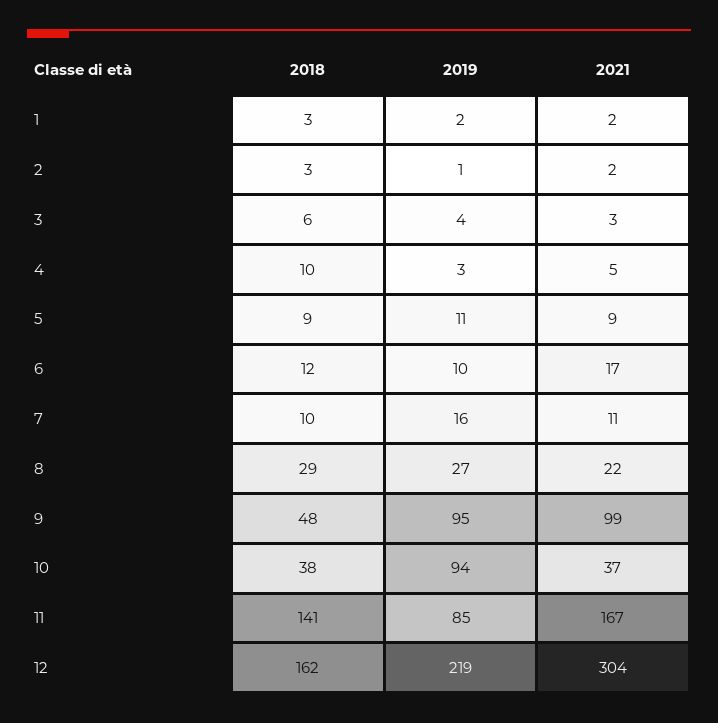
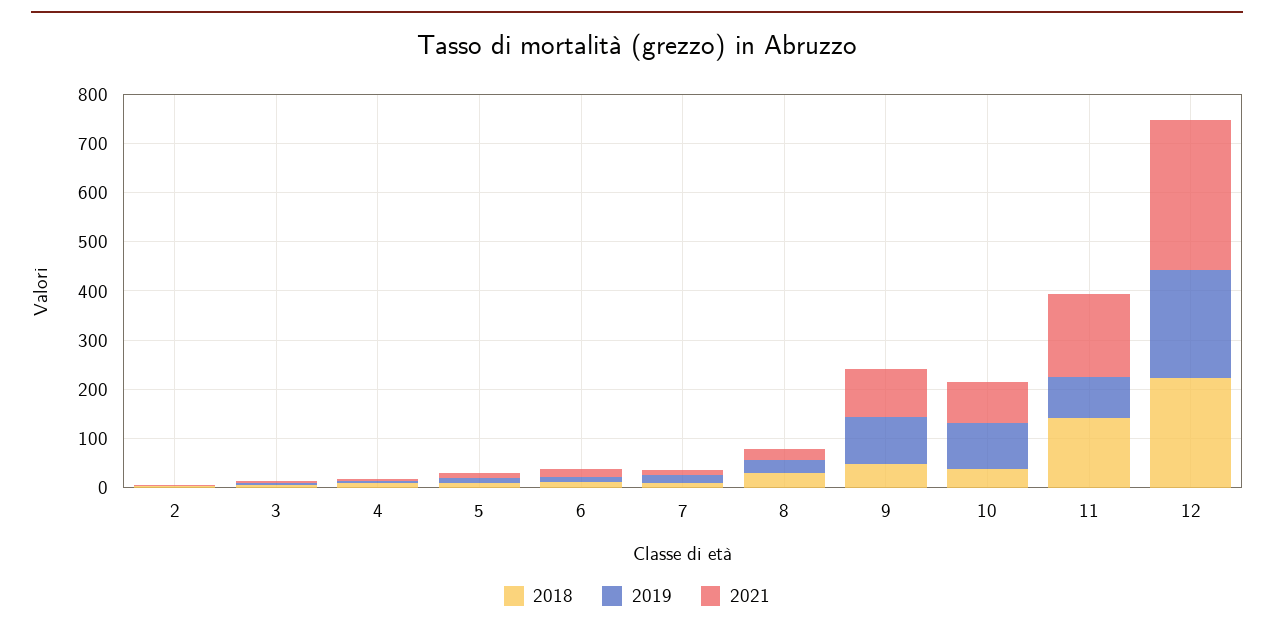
  {
    "2018": {
-     "1": 3,
      "2": 3,
      "3": 6,
      "4": 10,
      "5": 9,
      "6": 12,
      "7": 10,
      "8": 29,
      "9": 48,
      "10": 38,
      "11": 141,
-     "12": 162
+     "12": 220
    },
    "2019": {
-     "1": 2,
      "2": 1,
      "3": 4,
      "4": 3,
      "5": 11,
      "6": 10,
      "7": 16,
      "8": 27,
      "9": 95,
      "10": 94,
      "11": 85,
      "12": 219
    },
    "2021": {
-     "1": 2,
      "2": 2,
      "3": 3,
      "4": 5,
      "5": 9,
      "6": 17,
      "7": 11,
      "8": 22,
      "9": 99,
-     "10": 37,
+     "10": 80,
      "11": 167,
      "12": 304
    }
  }

